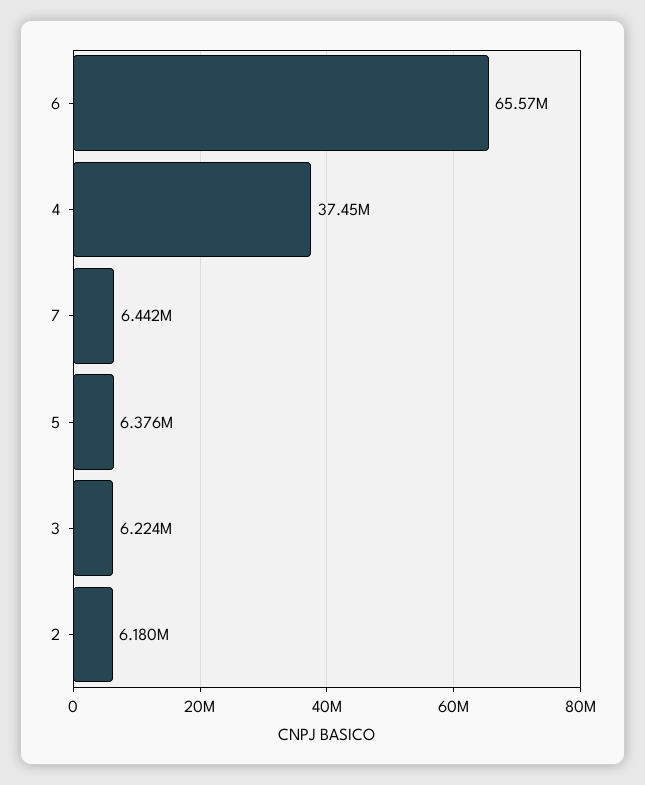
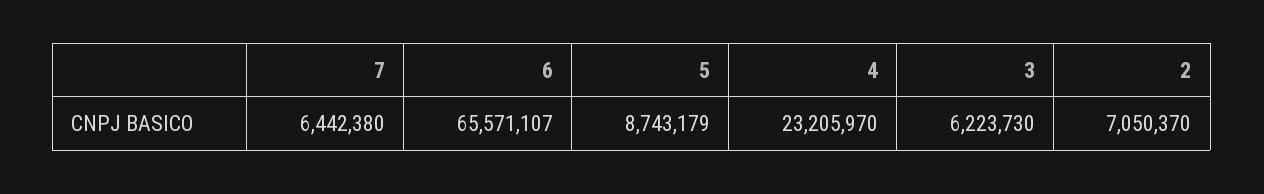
  {
    "6": 65571107,
-   "4": 37450000,
+   "4": 23205970,
    "7": 6442380,
-   "5": 6376000,
+   "5": 8743179,
    "3": 6223730,
-   "2": 6180000
+   "2": 7050370
  }

